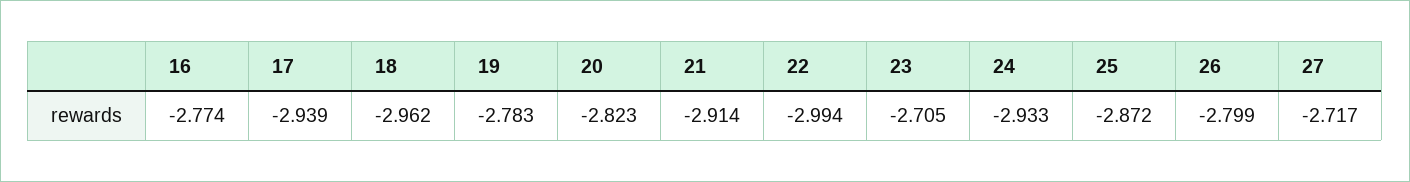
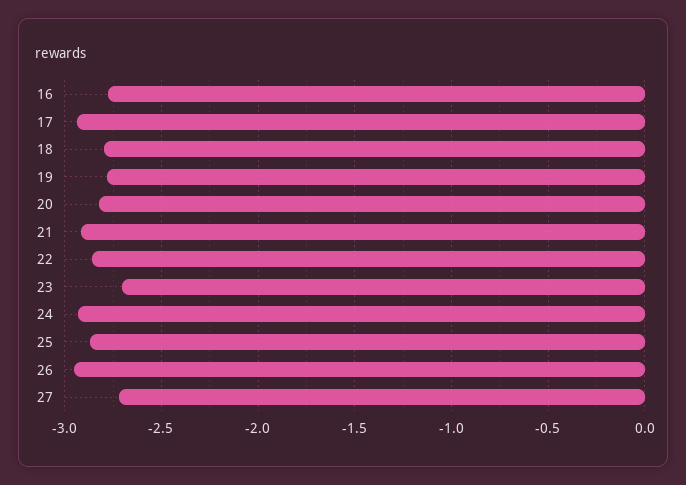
  {
    "16": -2.774,
    "17": -2.939,
-   "18": -2.962,
+   "18": -2.8,
    "19": -2.783,
    "20": -2.823,
    "21": -2.914,
-   "22": -2.994,
+   "22": -2.85,
    "23": -2.705,
    "24": -2.933,
    "25": -2.872,
-   "26": -2.799,
+   "26": -2.95,
    "27": -2.717
  }

